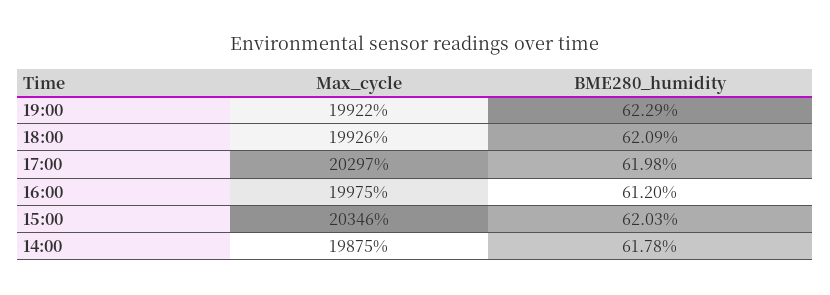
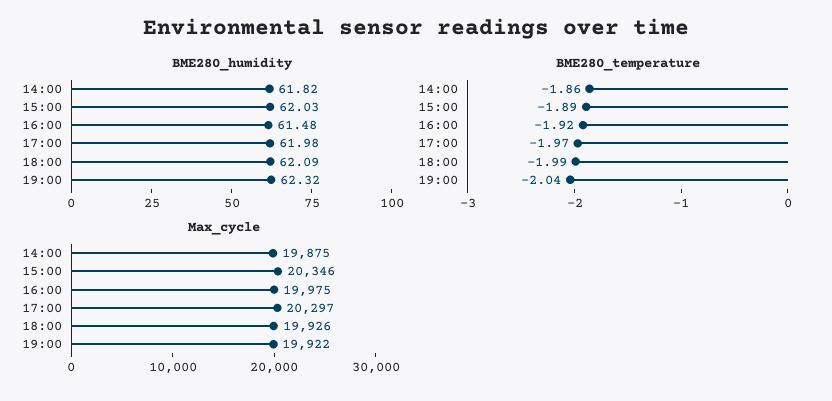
  {
    "Max_cycle": {
      "19:00": 19922,
      "18:00": 19926,
      "17:00": 20297,
      "16:00": 19975,
      "15:00": 20346,
      "14:00": 19875
    },
    "BME280_humidity": {
-     "19:00": 62.29,
+     "19:00": 62.32,
      "18:00": 62.09,
      "17:00": 61.98,
-     "16:00": 61.2,
+     "16:00": 61.48,
      "15:00": 62.03,
-     "14:00": 61.78
+     "14:00": 61.82
-   }
+   },
+   "BME280_temperature": {
+     "14:00": -1.86,
+     "15:00": -1.89,
+     "16:00": -1.92,
+     "17:00": -1.97,
+     "18:00": -1.99,
+     "19:00": -2.04
+   }
  }

